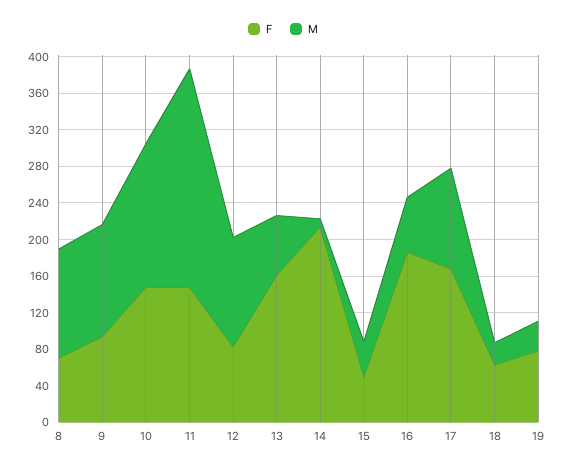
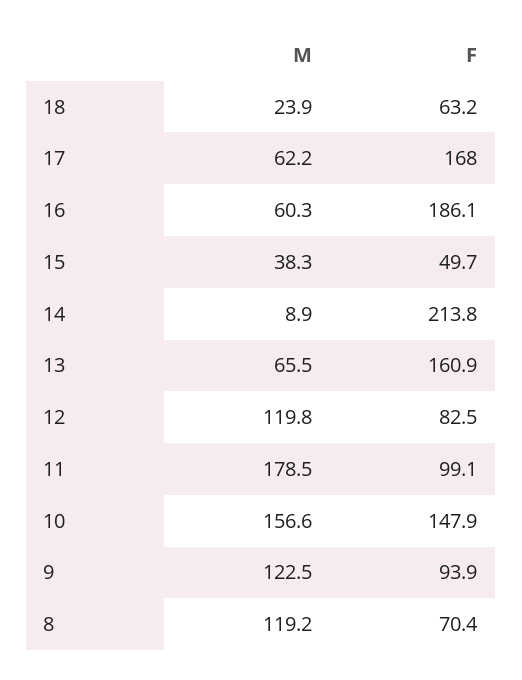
  {
    "F": {
      "8": 70.4,
      "9": 93.9,
      "10": 147.9,
-     "11": 150,
+     "11": 99.1,
      "12": 82.5,
      "13": 160.9,
      "14": 213.8,
      "15": 49.7,
      "16": 186.1,
      "17": 168,
-     "18": 63.2,
+     "18": 63.2
-     "19": 80
    },
    "M": {
      "8": 119.2,
      "9": 122.5,
      "10": 156.6,
-     "11": 240,
+     "11": 178.5,
      "12": 119.8,
      "13": 65.5,
      "14": 8.9,
      "15": 38.3,
      "16": 60.3,
-     "17": 110,
+     "17": 62.2,
-     "18": 23.9,
+     "18": 23.9
-     "19": 30
    }
  }

